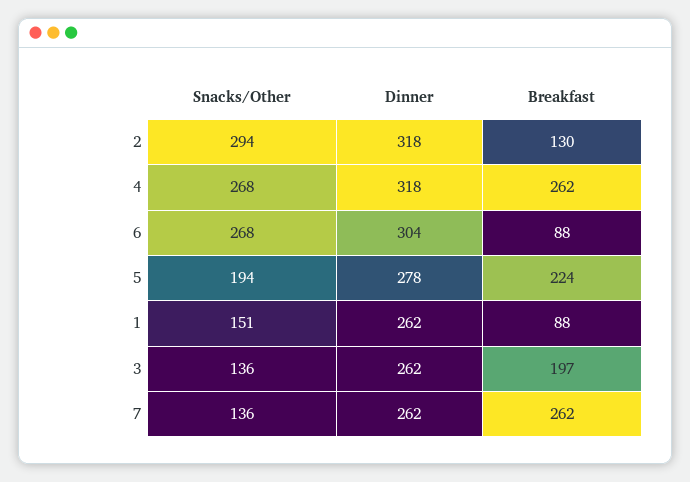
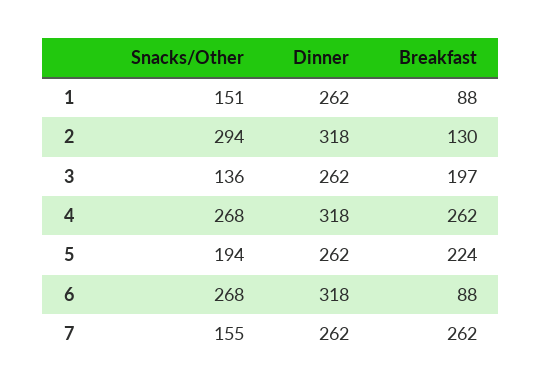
  {
    "Snacks/Other": {
      "2": 294,
      "4": 268,
      "6": 268,
      "5": 194,
      "1": 151,
      "3": 136,
-     "7": 136
+     "7": 155
    },
    "Dinner": {
      "2": 318,
      "4": 318,
-     "6": 304,
+     "6": 318,
-     "5": 278,
+     "5": 262,
      "1": 262,
      "3": 262,
      "7": 262
    },
    "Breakfast": {
      "2": 130,
      "4": 262,
      "6": 88,
      "5": 224,
      "1": 88,
      "3": 197,
      "7": 262
    }
  }

